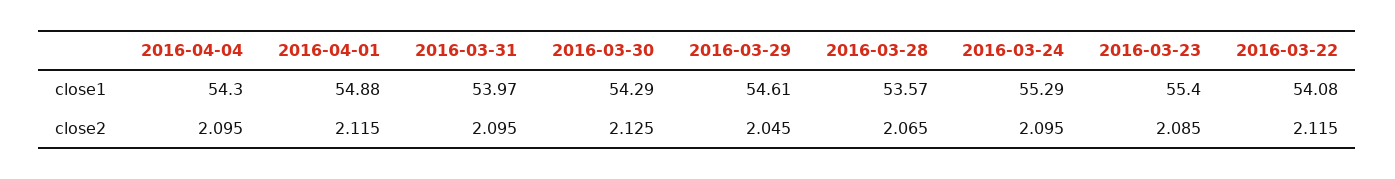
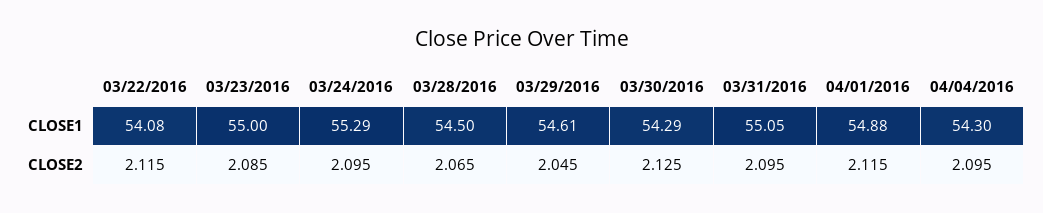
  {
    "2016-04-04": {
      "close1": 54.3,
      "close2": 2.095
    },
    "2016-04-01": {
      "close1": 54.88,
      "close2": 2.115
    },
    "2016-03-31": {
-     "close1": 53.97,
+     "close1": 55.05,
      "close2": 2.095
    },
    "2016-03-30": {
      "close1": 54.29,
      "close2": 2.125
    },
    "2016-03-29": {
      "close1": 54.61,
      "close2": 2.045
    },
    "2016-03-28": {
-     "close1": 53.57,
+     "close1": 54.5,
      "close2": 2.065
    },
    "2016-03-24": {
      "close1": 55.29,
      "close2": 2.095
    },
    "2016-03-23": {
-     "close1": 55.4,
+     "close1": 55,
      "close2": 2.085
    },
    "2016-03-22": {
      "close1": 54.08,
      "close2": 2.115
    }
  }

